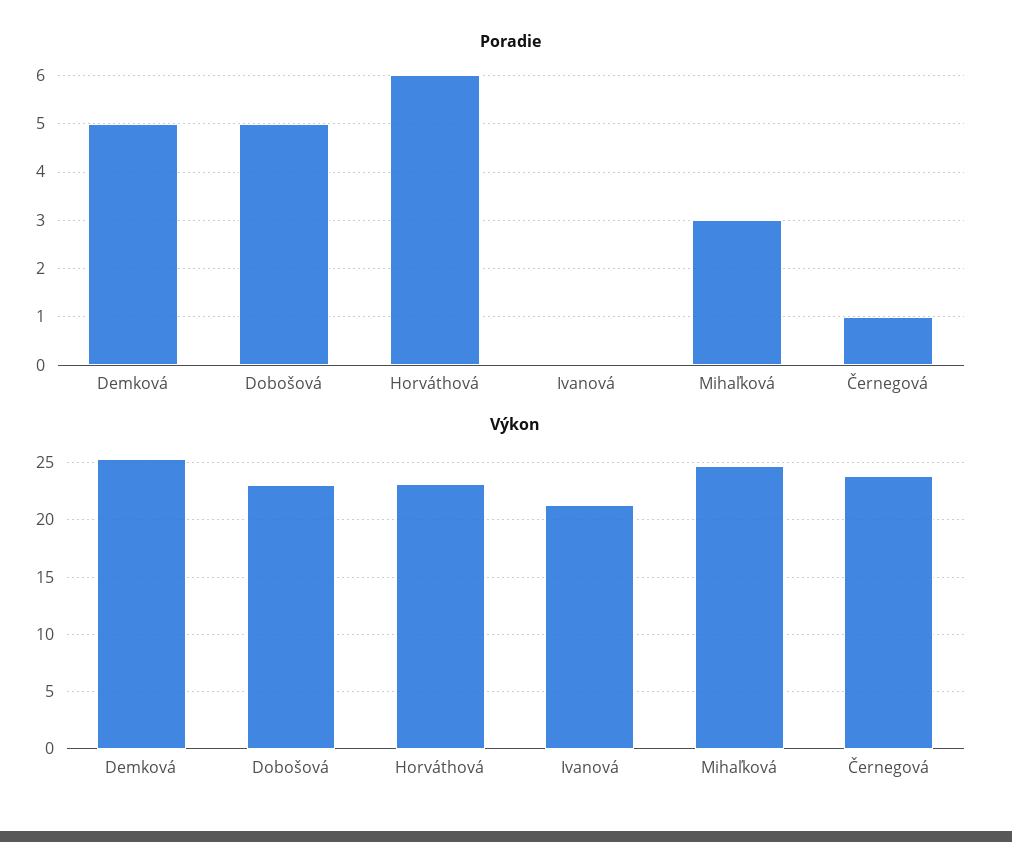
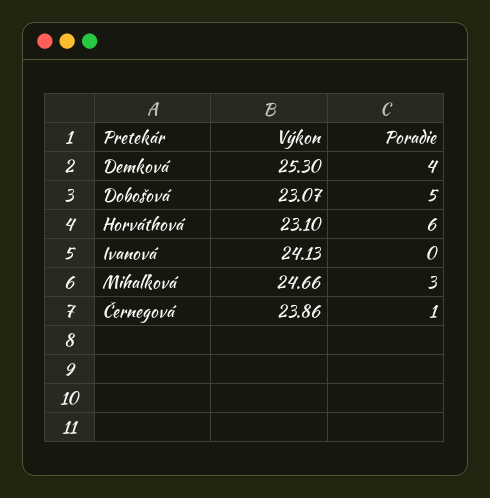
  {
    "Poradie": {
-     "Demková": 5,
+     "Demková": 4,
      "Dobošová": 5,
      "Horváthová": 6,
      "Ivanová": 0,
      "Mihaľková": 3,
      "Černegová": 1
    },
    "Výkon": {
      "Demková": 25.3,
      "Dobošová": 23.07,
      "Horváthová": 23.1,
-     "Ivanová": 21,
+     "Ivanová": 24.13,
      "Mihaľková": 24.66,
      "Černegová": 23.86
    }
  }

